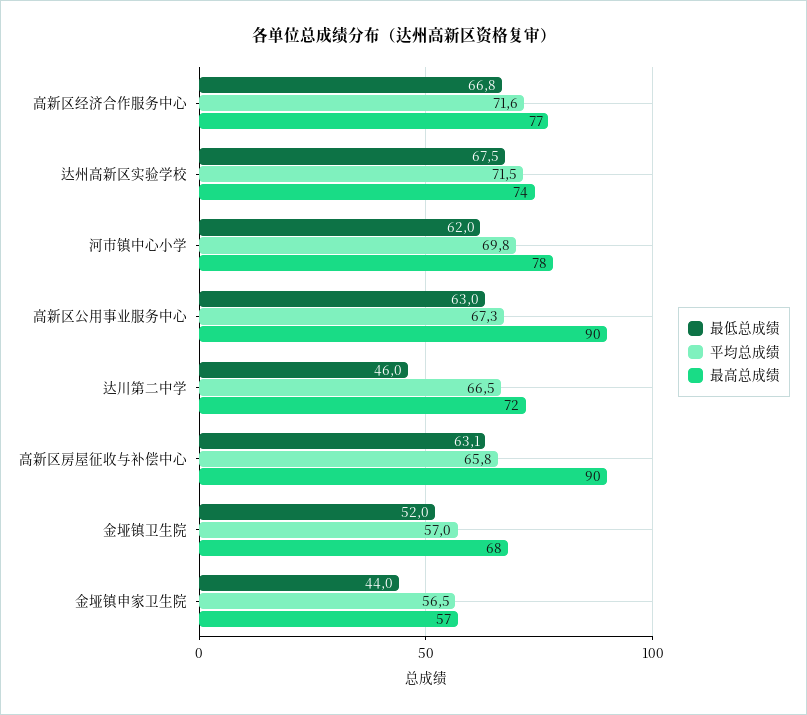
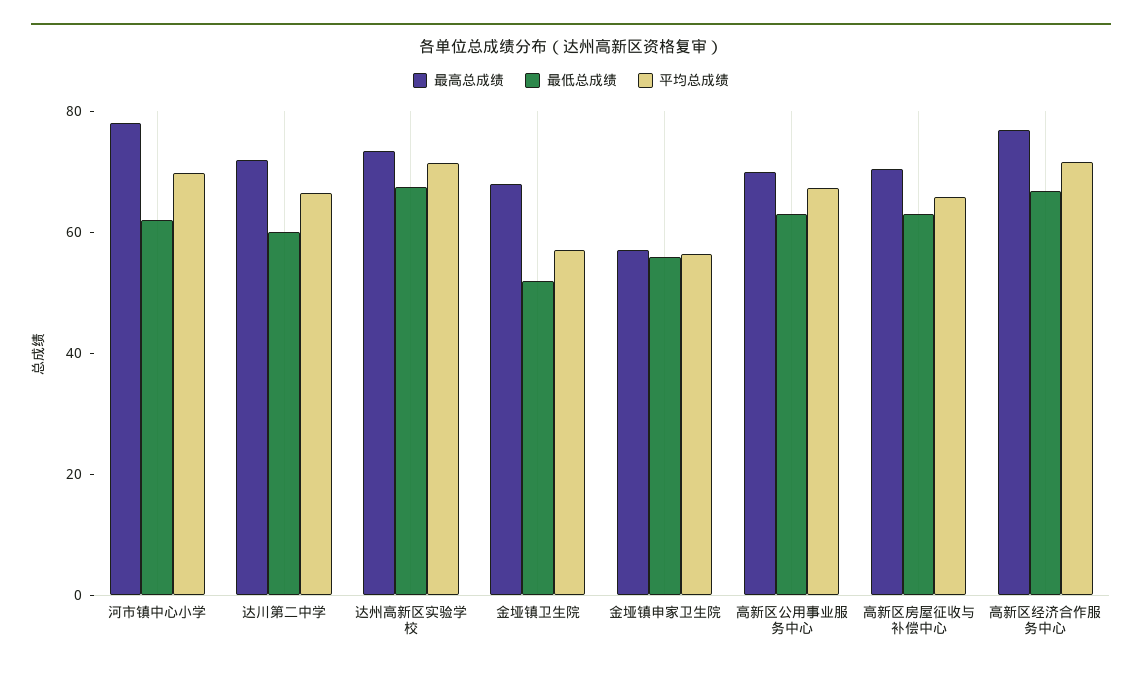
  {
    "最低总成绩": {
      "高新区经济合作服务中心": 66.8,
      "达州高新区实验学校": 67.5,
      "河市镇中心小学": 62,
      "高新区公用事业服务中心": 63,
-     "达川第二中学": 46,
+     "达川第二中学": 60,
      "高新区房屋征收与补偿中心": 63.1,
      "金垭镇卫生院": 52,
-     "金垭镇申家卫生院": 44
+     "金垭镇申家卫生院": 55
    },
    "平均总成绩": {
      "高新区经济合作服务中心": 71.6,
      "达州高新区实验学校": 71.5,
      "河市镇中心小学": 69.8,
      "高新区公用事业服务中心": 67.3,
      "达川第二中学": 66.5,
      "高新区房屋征收与补偿中心": 65.8,
      "金垭镇卫生院": 57,
      "金垭镇申家卫生院": 56.5
    },
    "最高总成绩": {
      "高新区经济合作服务中心": 77,
      "达州高新区实验学校": 74,
      "河市镇中心小学": 78,
-     "高新区公用事业服务中心": 90,
+     "高新区公用事业服务中心": 70,
      "达川第二中学": 72,
-     "高新区房屋征收与补偿中心": 90,
+     "高新区房屋征收与补偿中心": 70,
      "金垭镇卫生院": 68,
      "金垭镇申家卫生院": 57
    }
  }

